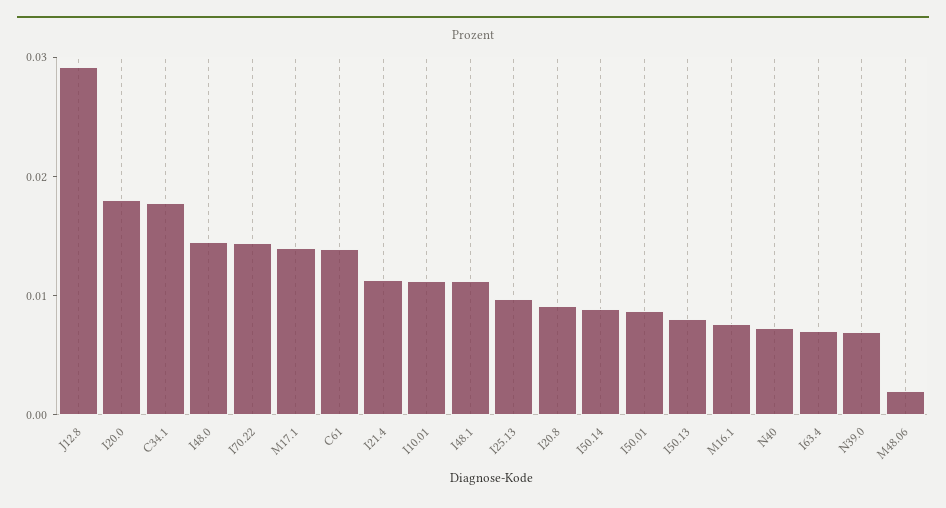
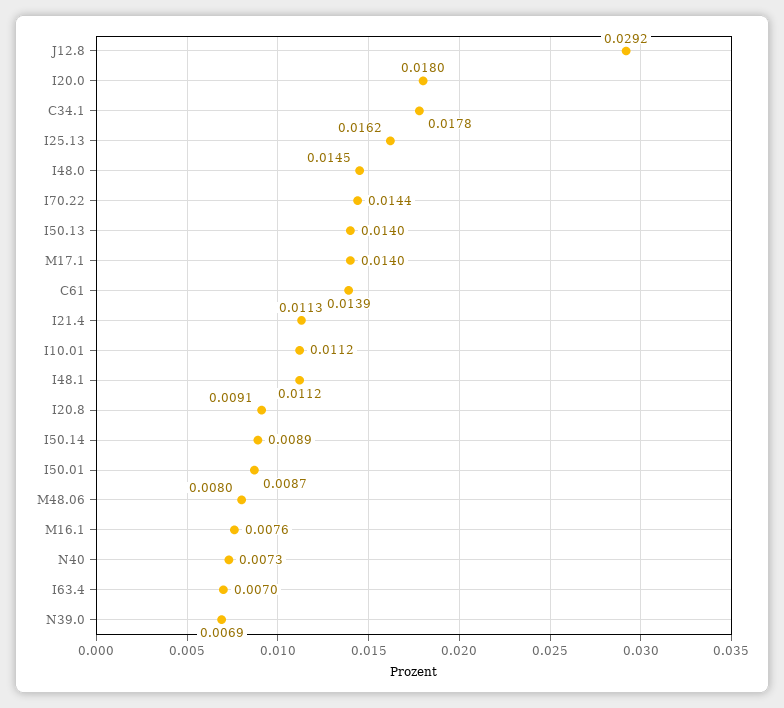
  {
    "J12.8": 0.0292,
    "I20.0": 0.018,
    "C34.1": 0.0178,
    "I48.0": 0.0145,
    "I70.22": 0.0144,
    "M17.1": 0.014,
    "C61": 0.0139,
    "I21.4": 0.0113,
    "I10.01": 0.0112,
    "I48.1": 0.0112,
-   "I25.13": 0.01,
+   "I25.13": 0.0162,
    "I20.8": 0.0091,
    "I50.14": 0.0089,
    "I50.01": 0.0087,
-   "I50.13": 0.008,
+   "I50.13": 0.014,
    "M16.1": 0.0076,
    "N40": 0.0073,
    "I63.4": 0.007,
    "N39.0": 0.0069,
-   "M48.06": 0.002
+   "M48.06": 0.008
  }

